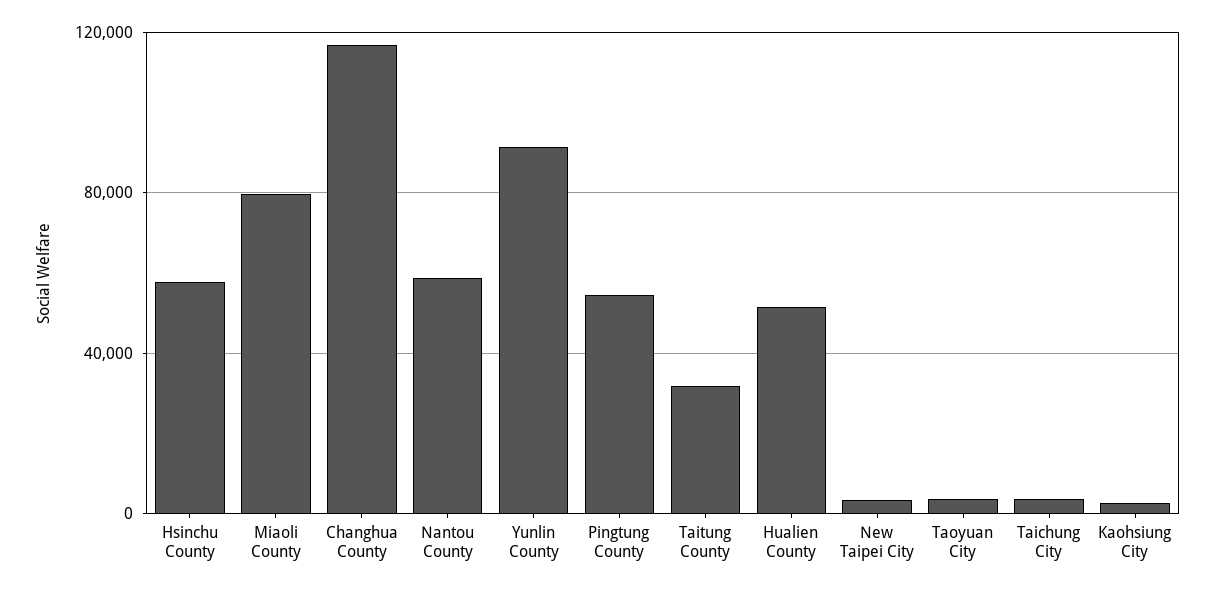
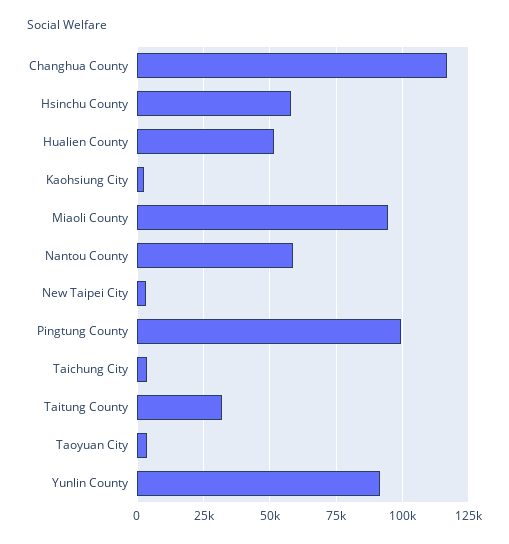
  {
    "Hsinchu County": 57500,
-   "Miaoli County": 80000,
+   "Miaoli County": 95000,
    "Changhua County": 117500,
    "Nantou County": 60000,
    "Yunlin County": 92500,
-   "Pingtung County": 55000,
+   "Pingtung County": 100000,
    "Taitung County": 32500,
    "Hualien County": 52500,
    "New Taipei City": 2500,
    "Taoyuan City": 2500,
    "Taichung City": 2500,
    "Kaohsiung City": 2500
  }

